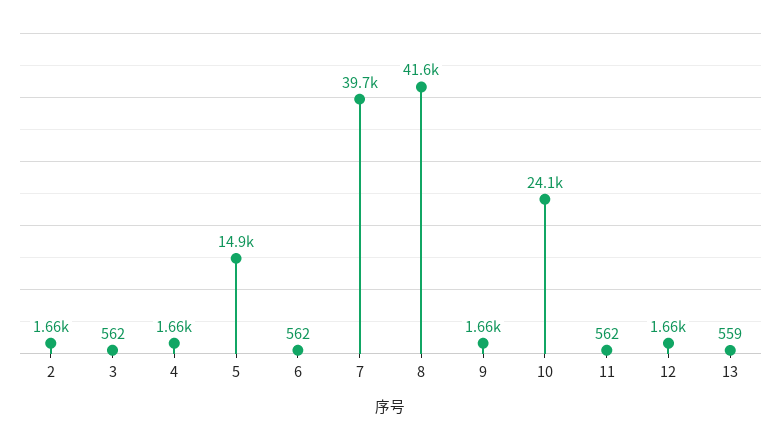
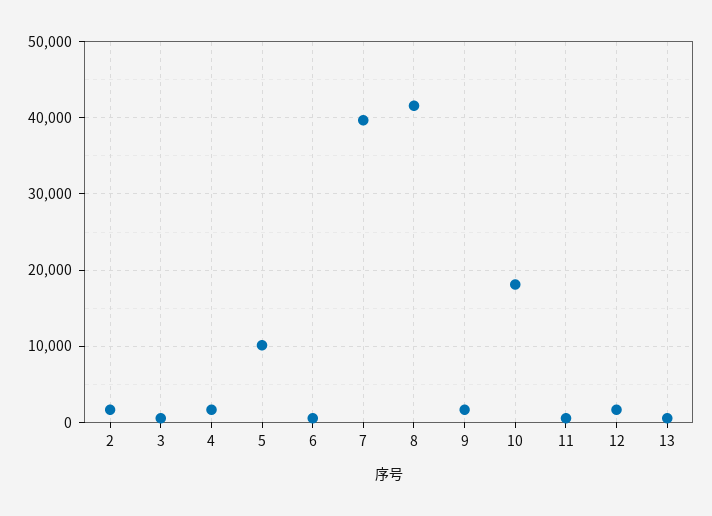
  {
    "2": 1660,
    "3": 562,
    "4": 1660,
-   "5": 14900,
+   "5": 10000,
    "6": 562,
    "7": 39700,
    "8": 41600,
    "9": 1660,
-   "10": 24100,
+   "10": 18000,
    "11": 562,
    "12": 1660,
    "13": 559
  }

